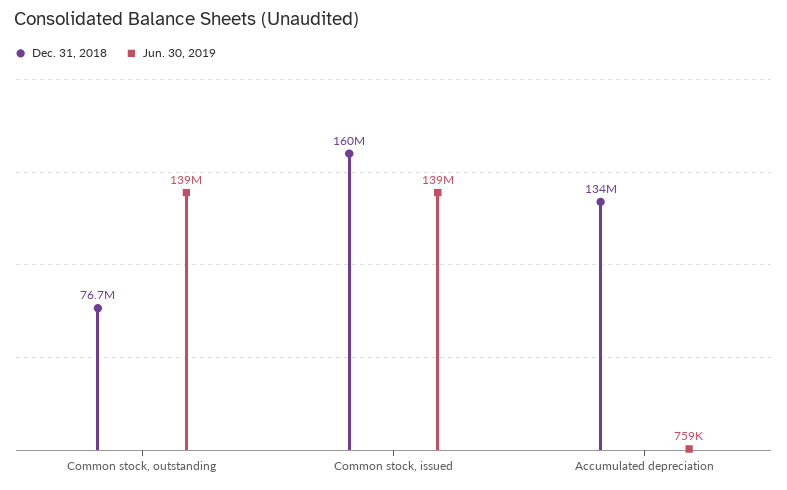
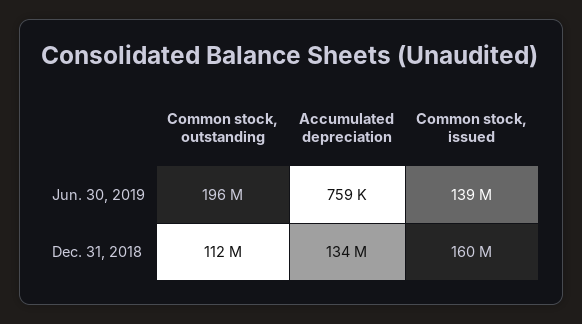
  {
    "Dec. 31, 2018": {
-     "Common stock, outstanding": 76700000,
+     "Common stock, outstanding": 112000000,
      "Common stock, issued": 160000000,
      "Accumulated depreciation": 134000000
    },
    "Jun. 30, 2019": {
-     "Common stock, outstanding": 139000000,
+     "Common stock, outstanding": 196000000,
      "Common stock, issued": 139000000,
      "Accumulated depreciation": 759000
    }
  }

